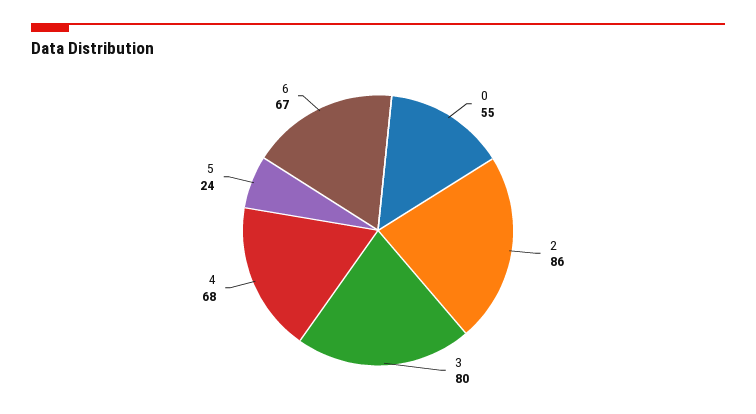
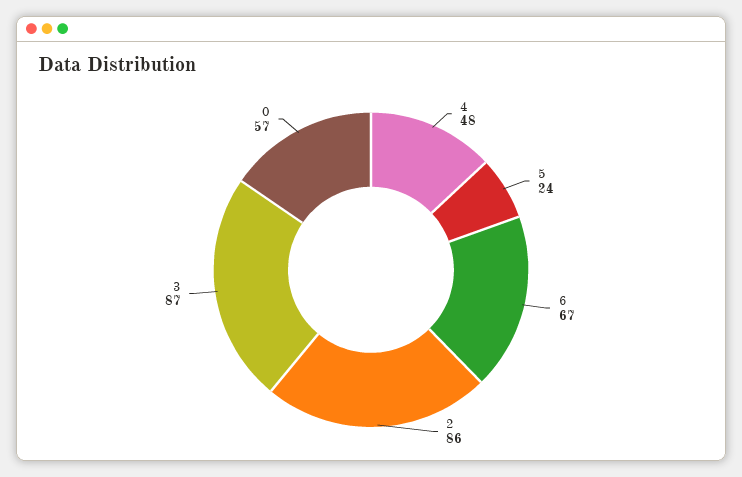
  {
-   "0": 55,
+   "0": 57,
    "2": 86,
-   "3": 80,
+   "3": 87,
-   "4": 68,
+   "4": 48,
    "5": 24,
    "6": 67
  }

